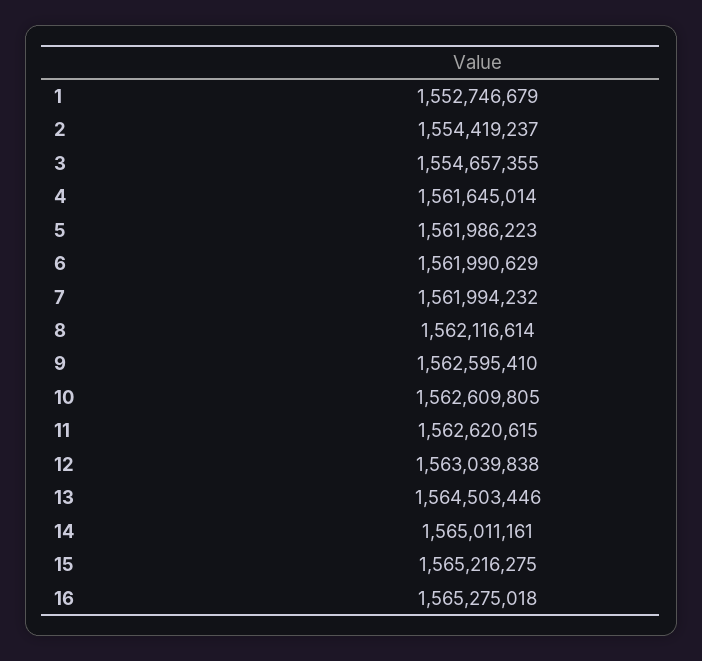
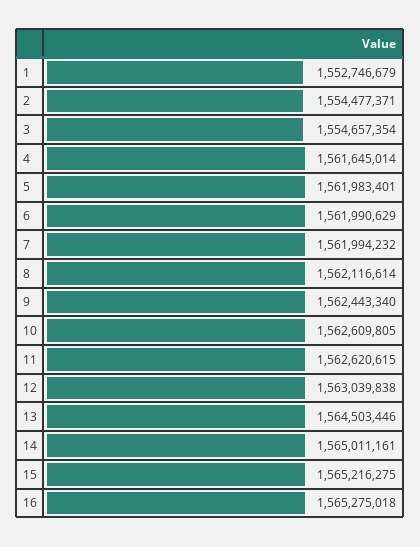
  {
    "1": 1552746679,
-   "2": 1554419237,
+   "2": 1554477371,
-   "3": 1554657355,
+   "3": 1554657354,
    "4": 1561645014,
-   "5": 1561986223,
+   "5": 1561983401,
    "6": 1561990629,
    "7": 1561994232,
    "8": 1562116614,
-   "9": 1562595410,
+   "9": 1562443340,
    "10": 1562609805,
    "11": 1562620615,
    "12": 1563039838,
    "13": 1564503446,
    "14": 1565011161,
    "15": 1565216275,
    "16": 1565275018
  }

